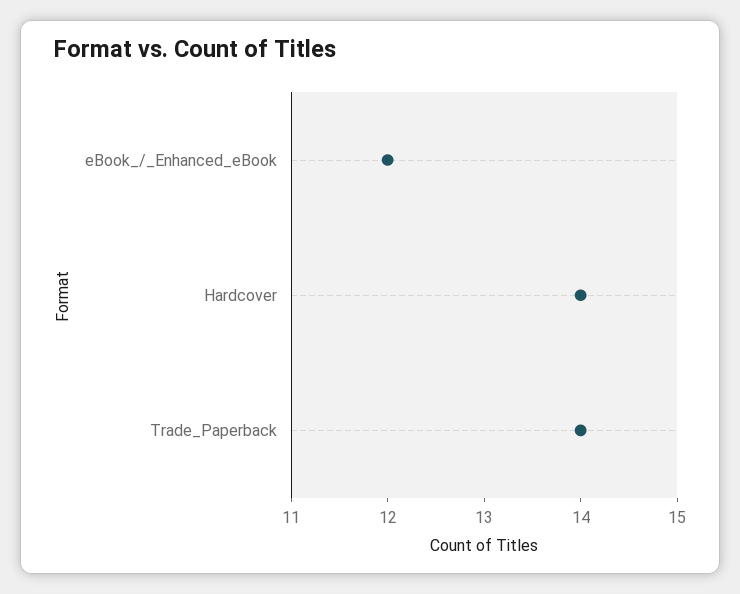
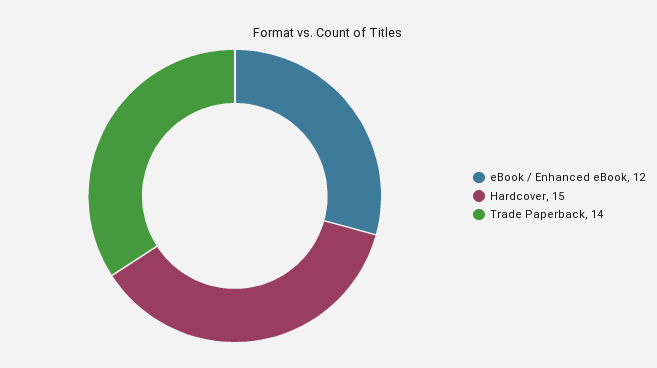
  {
    "eBook_/_Enhanced_eBook": 12,
-   "Hardcover": 14,
+   "Hardcover": 15,
    "Trade_Paperback": 14
  }

